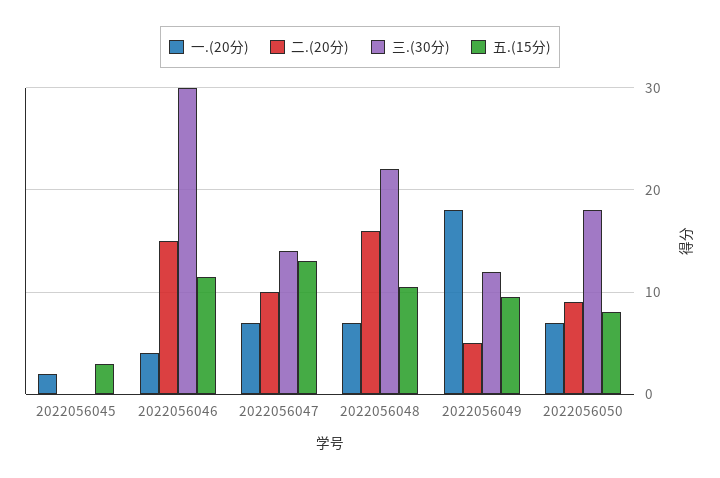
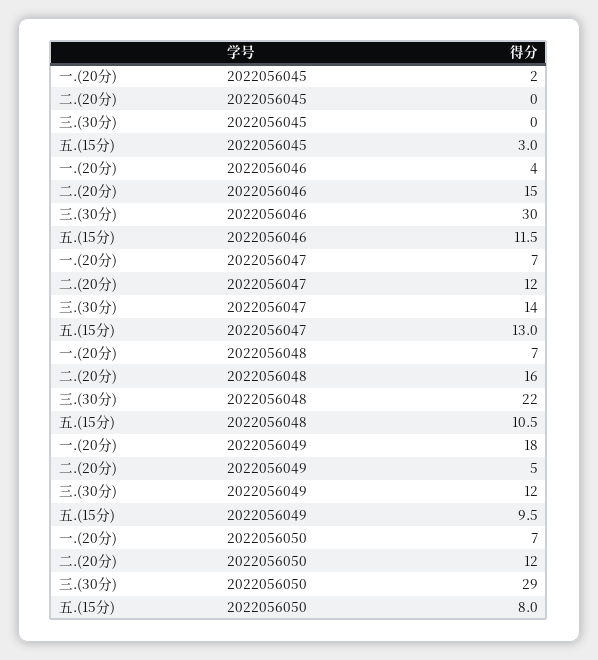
  {
    "一.(20分)": {
      "2022056045": 2,
      "2022056046": 4,
      "2022056047": 7,
      "2022056048": 7,
      "2022056049": 18,
      "2022056050": 7
    },
    "二.(20分)": {
      "2022056045": 0,
      "2022056046": 15,
-     "2022056047": 10,
+     "2022056047": 12,
      "2022056048": 16,
      "2022056049": 5,
-     "2022056050": 9
+     "2022056050": 12
    },
    "三.(30分)": {
      "2022056045": 0,
      "2022056046": 30,
      "2022056047": 14,
      "2022056048": 22,
      "2022056049": 12,
-     "2022056050": 18
+     "2022056050": 29
    },
    "五.(15分)": {
      "2022056045": 3,
      "2022056046": 11.5,
      "2022056047": 13,
      "2022056048": 10.5,
      "2022056049": 9.5,
      "2022056050": 8
    }
  }

